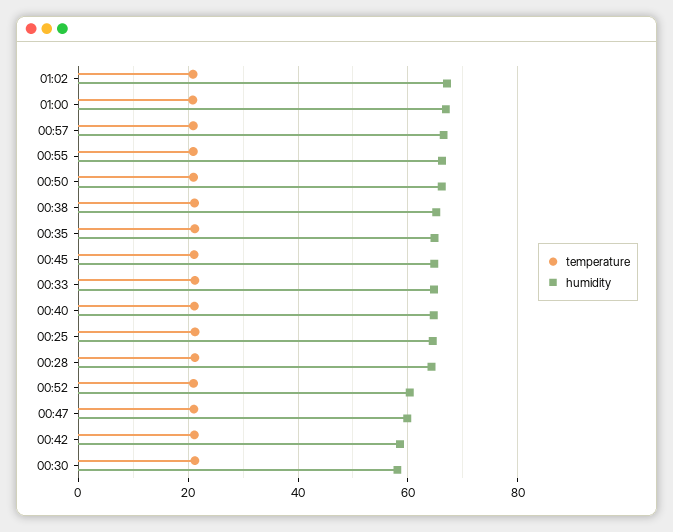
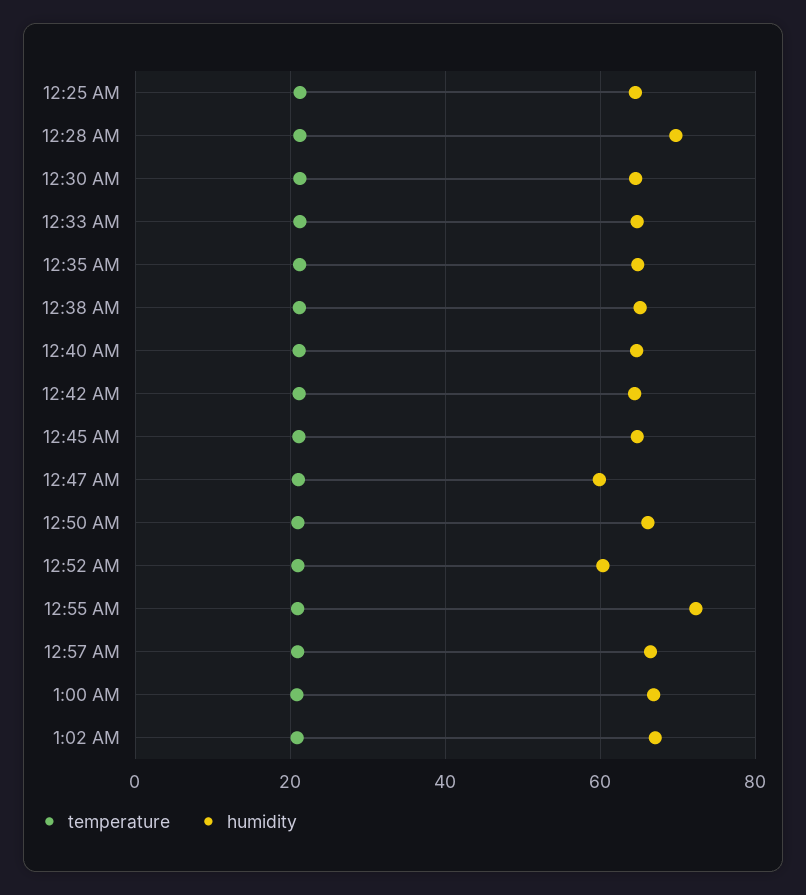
  {
    "temperature": {
      "01:02": 20,
      "01:00": 20,
      "00:57": 20,
      "00:55": 20,
      "00:50": 20,
      "00:38": 22,
      "00:35": 22,
      "00:45": 22,
      "00:33": 22,
      "00:40": 22,
      "00:25": 22,
      "00:28": 22,
      "00:52": 20,
      "00:47": 22,
      "00:42": 22,
      "00:30": 22
    },
    "humidity": {
      "01:02": 68,
      "01:00": 66,
      "00:57": 66,
-     "00:55": 66,
+     "00:55": 72,
      "00:50": 66,
      "00:38": 66,
      "00:35": 64,
      "00:45": 64,
      "00:33": 64,
      "00:40": 64,
      "00:25": 64,
-     "00:28": 64,
+     "00:28": 70,
      "00:52": 60,
      "00:47": 60,
-     "00:42": 58,
+     "00:42": 64,
-     "00:30": 58
+     "00:30": 64
    }
  }

